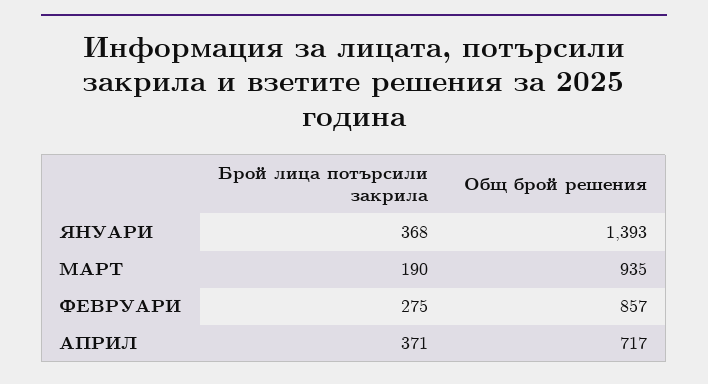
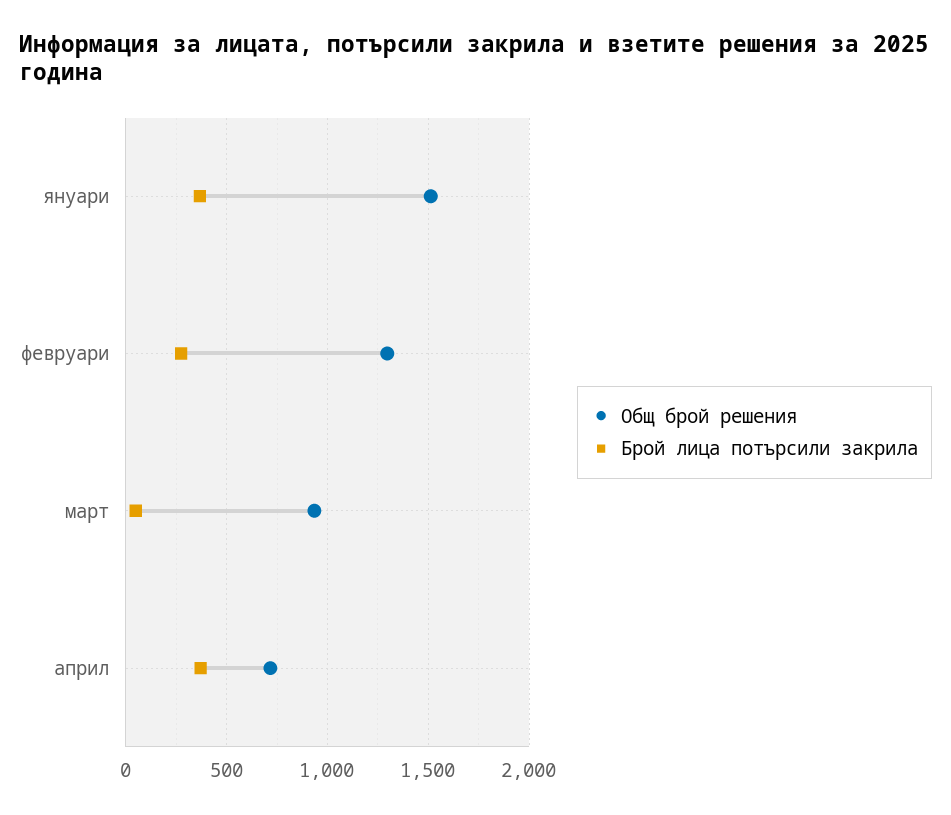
  {
    "Брой лица потърсили закрила": {
      "ЯНУАРИ": 368,
-     "МАРТ": 190,
+     "МАРТ": 50,
      "ФЕВРУАРИ": 275,
      "АПРИЛ": 371
    },
    "Общ брой решения": {
-     "ЯНУАРИ": 1393,
+     "ЯНУАРИ": 1500,
      "МАРТ": 935,
-     "ФЕВРУАРИ": 857,
+     "ФЕВРУАРИ": 1300,
      "АПРИЛ": 717
    }
  }

